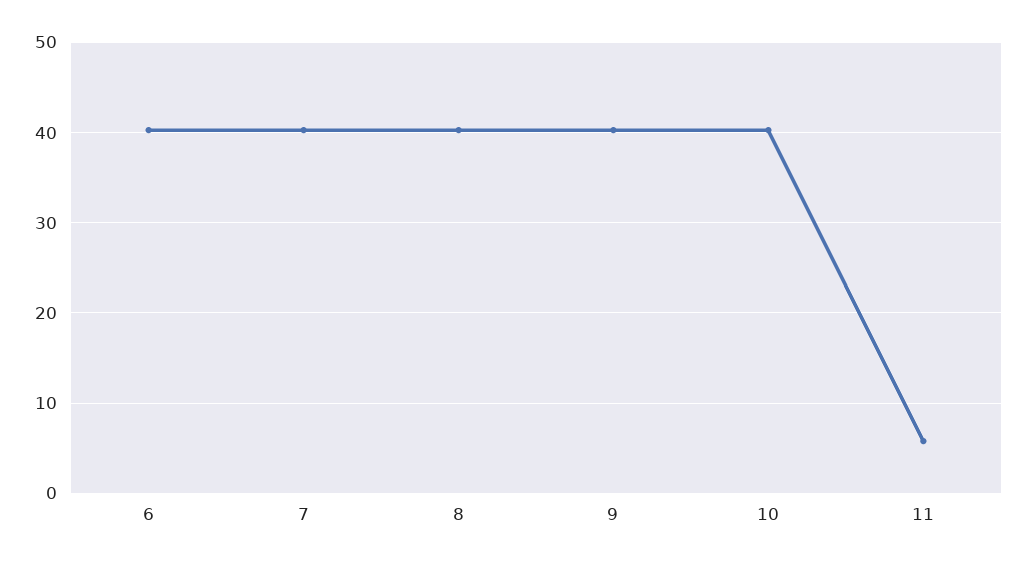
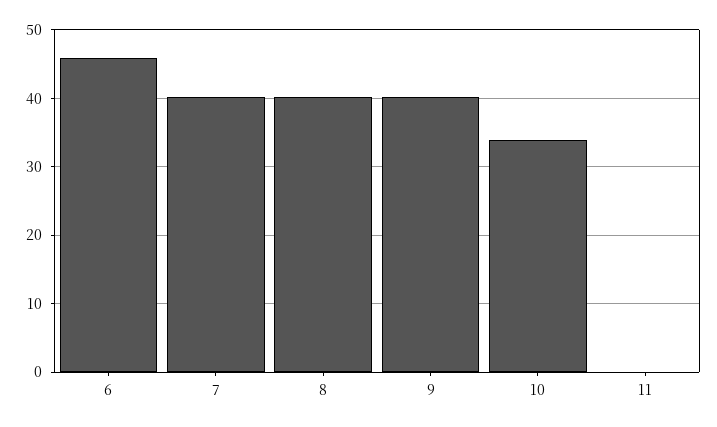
  {
-   "6": 40,
+   "6": 46,
    "7": 40,
    "8": 40,
    "9": 40,
-   "10": 40,
+   "10": 34,
-   "11": 6
+   "11": 0
  }

